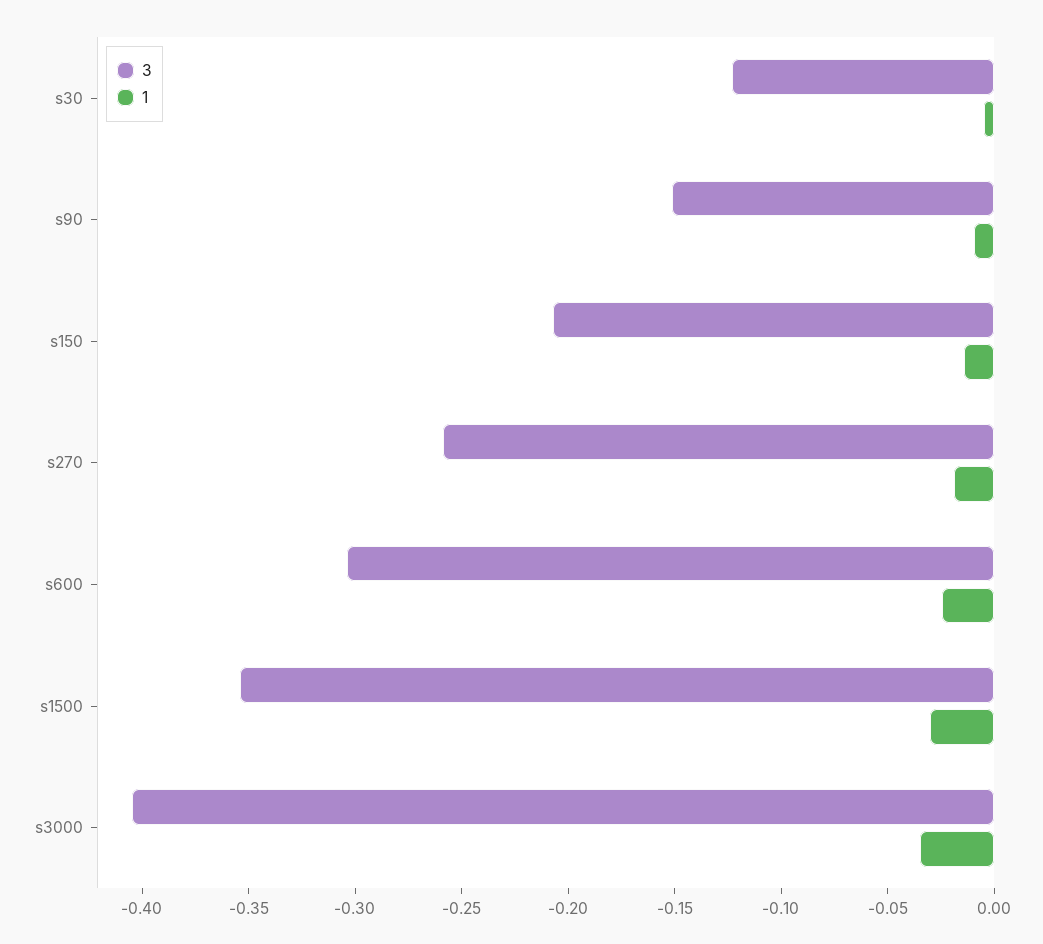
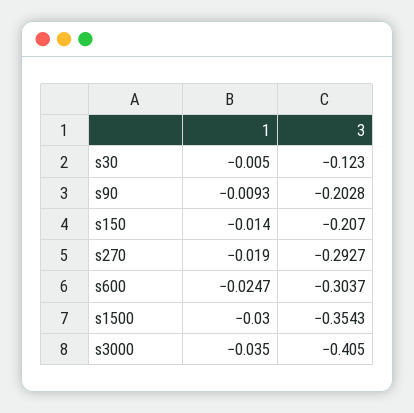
  {
    "3": {
      "s30": -0.123,
-     "s90": -0.15,
+     "s90": -0.2028,
      "s150": -0.207,
-     "s270": -0.26,
+     "s270": -0.2927,
      "s600": -0.3037,
      "s1500": -0.3543,
      "s3000": -0.405
    },
    "1": {
      "s30": -0.005,
      "s90": -0.0093,
      "s150": -0.014,
      "s270": -0.019,
      "s600": -0.0247,
      "s1500": -0.03,
      "s3000": -0.035
    }
  }

